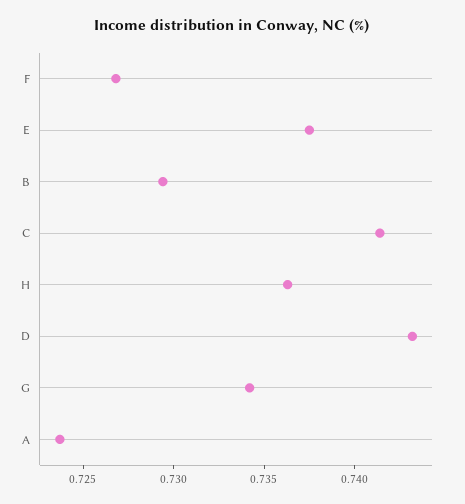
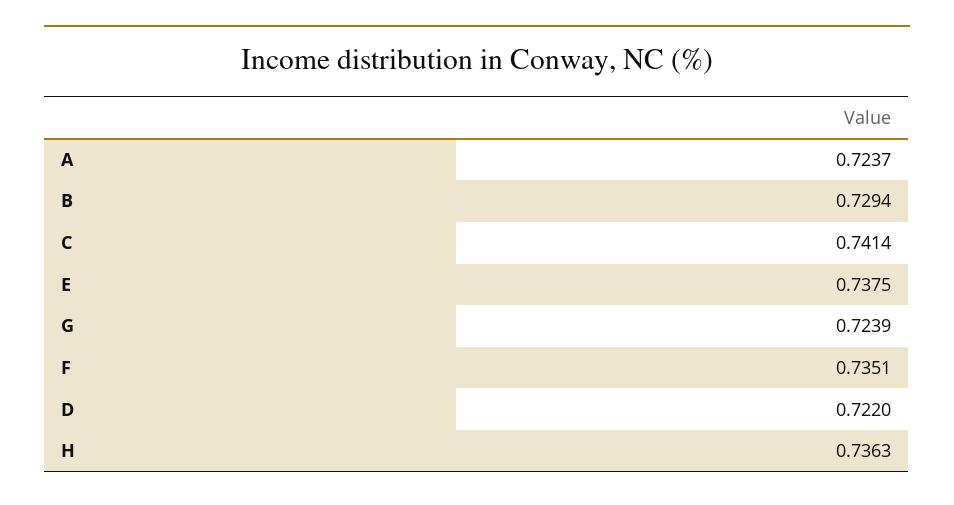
  {
-   "F": 0.727,
+   "F": 0.7351,
    "E": 0.7375,
    "B": 0.7294,
    "C": 0.7414,
    "H": 0.7363,
-   "D": 0.743,
+   "D": 0.722,
-   "G": 0.734,
+   "G": 0.7239,
    "A": 0.7237
  }

